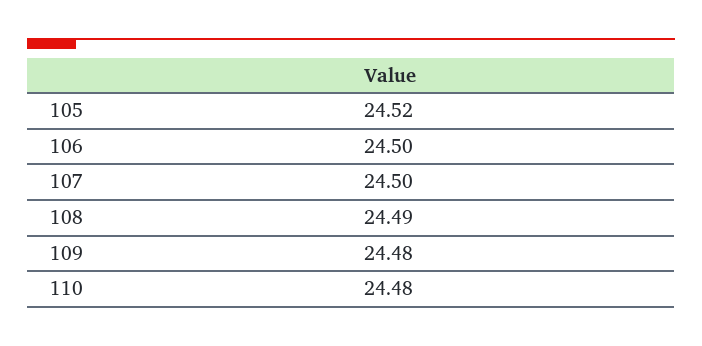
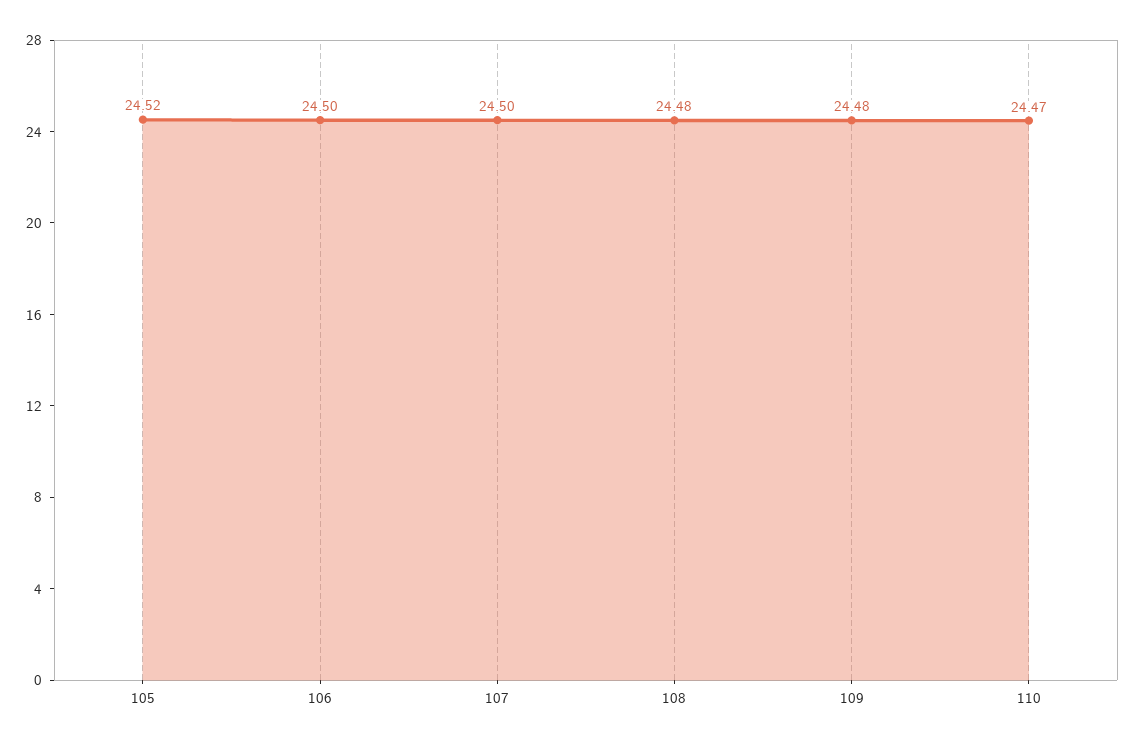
  {
    "105": 24.52,
    "106": 24.5,
    "107": 24.5,
-   "108": 24.49,
+   "108": 24.48,
    "109": 24.48,
-   "110": 24.48
+   "110": 24.47
  }

